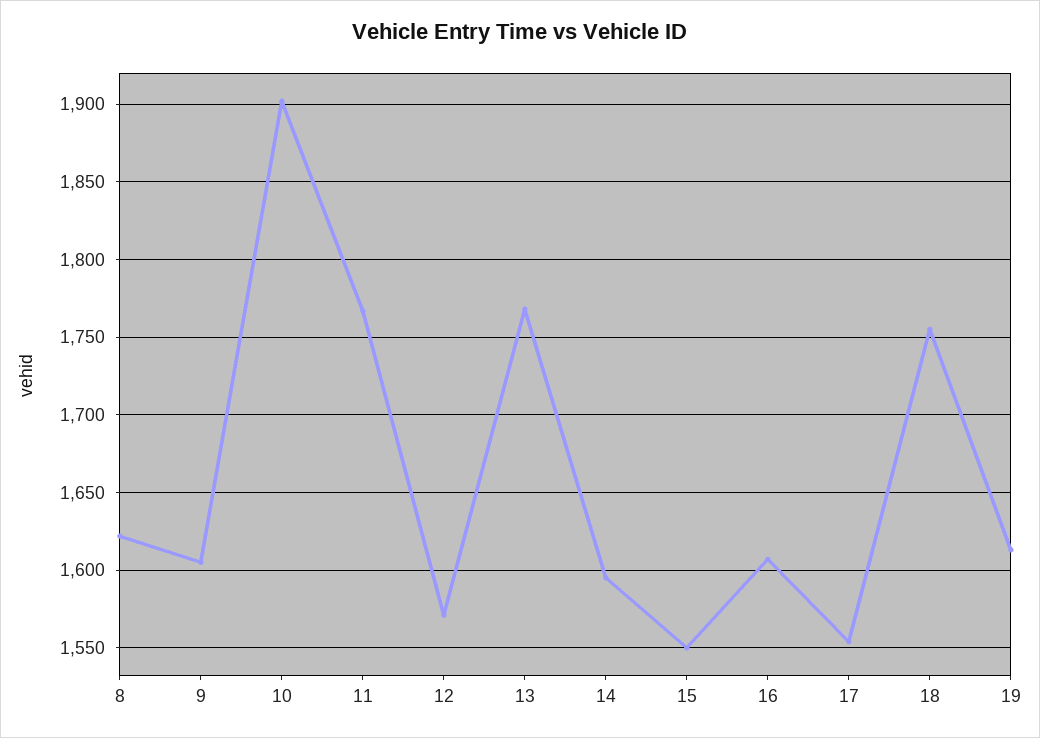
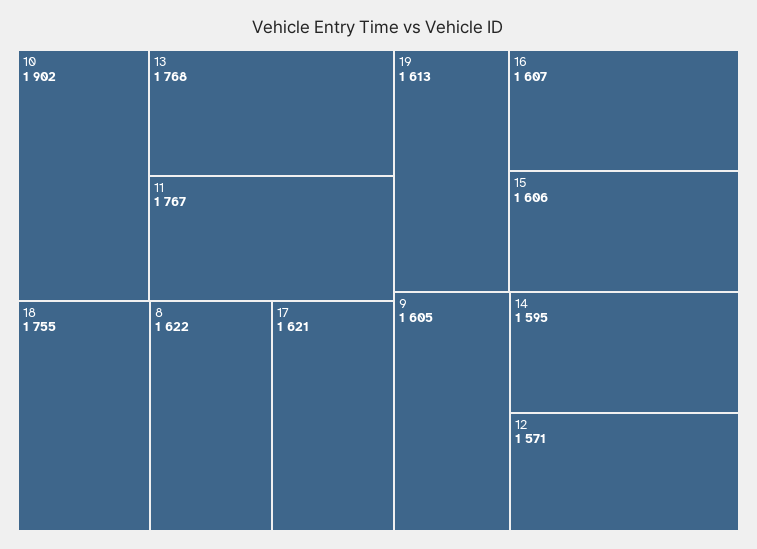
  {
    "8": 1622,
    "9": 1605,
    "10": 1902,
    "11": 1767,
    "12": 1571,
    "13": 1768,
    "14": 1595,
-   "15": 1550,
+   "15": 1606,
    "16": 1607,
-   "17": 1555,
+   "17": 1621,
    "18": 1755,
    "19": 1613
  }

